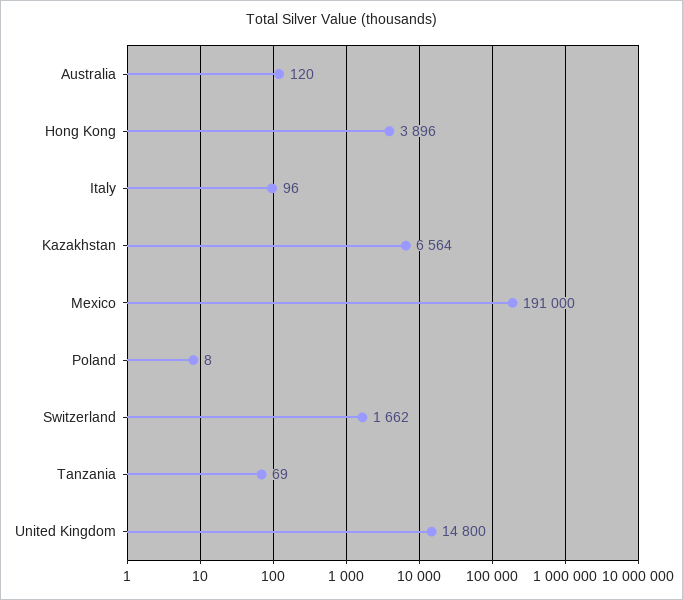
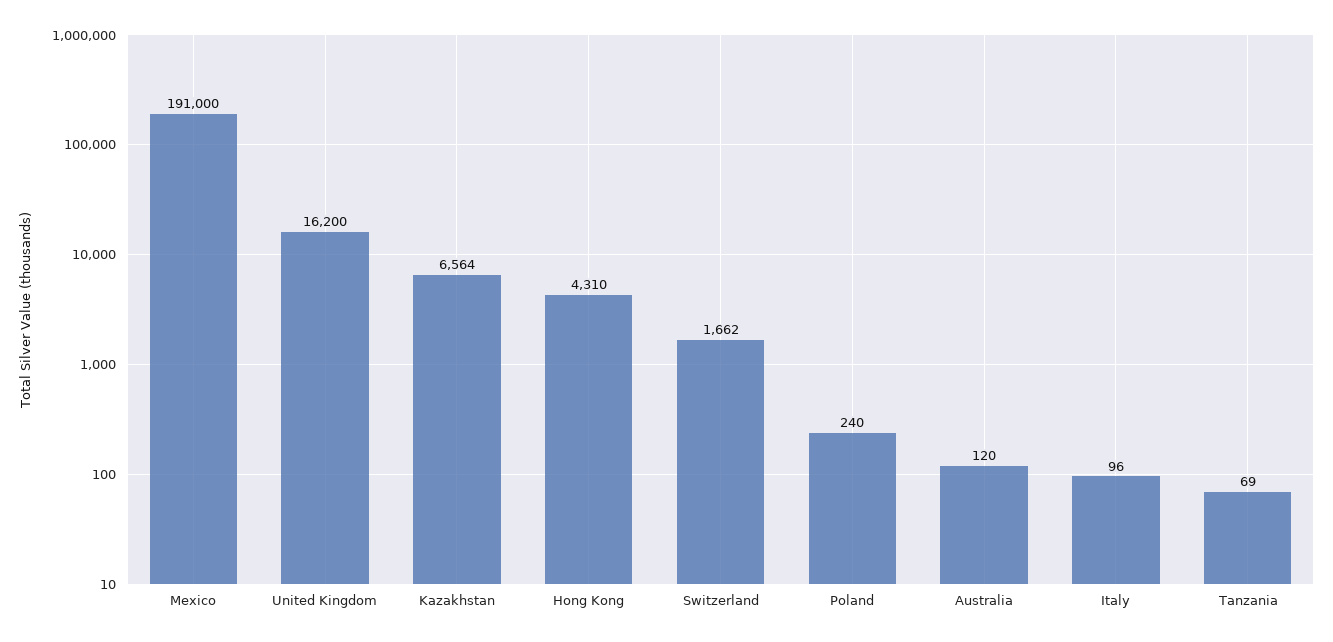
  {
    "Australia": 120,
-   "Hong Kong": 3896,
+   "Hong Kong": 4310,
    "Italy": 96,
    "Kazakhstan": 6564,
    "Mexico": 191000,
-   "Poland": 8,
+   "Poland": 240,
    "Switzerland": 1662,
    "Tanzania": 69,
-   "United Kingdom": 14800
+   "United Kingdom": 16200
  }

